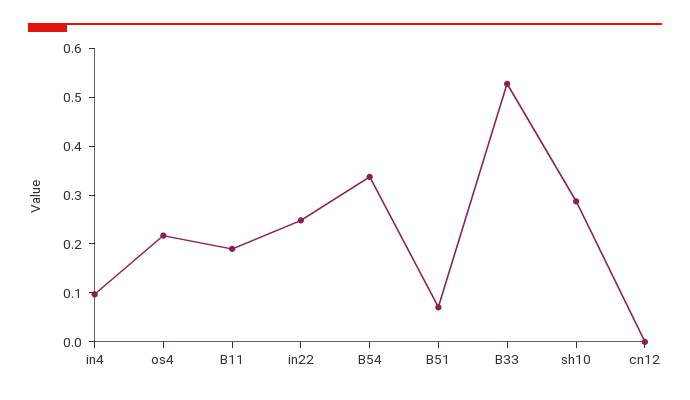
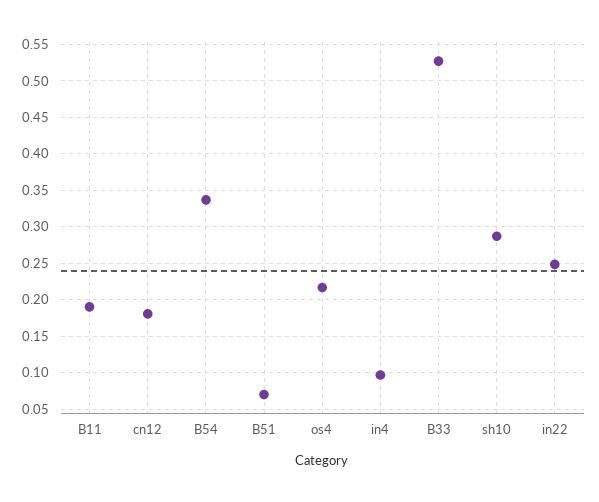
  {
    "in4": 0.1,
    "os4": 0.22,
    "B11": 0.19,
    "in22": 0.25,
    "B54": 0.34,
    "B51": 0.07,
    "B33": 0.53,
    "sh10": 0.29,
-   "cn12": 0
+   "cn12": 0.18
  }

